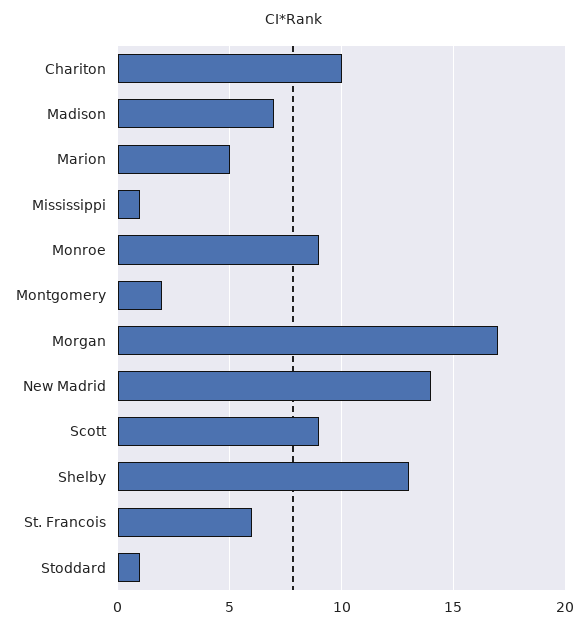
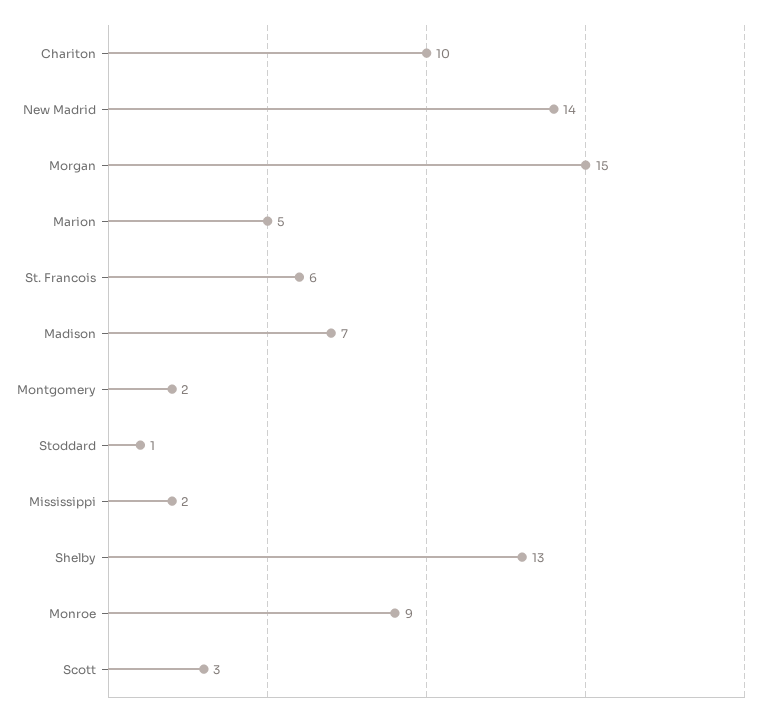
  {
    "Chariton": 10,
    "Madison": 7,
    "Marion": 5,
-   "Mississippi": 1,
+   "Mississippi": 2,
    "Monroe": 9,
    "Montgomery": 2,
-   "Morgan": 17,
+   "Morgan": 15,
    "New Madrid": 14,
-   "Scott": 9,
+   "Scott": 3,
    "Shelby": 13,
    "St. Francois": 6,
    "Stoddard": 1
  }

